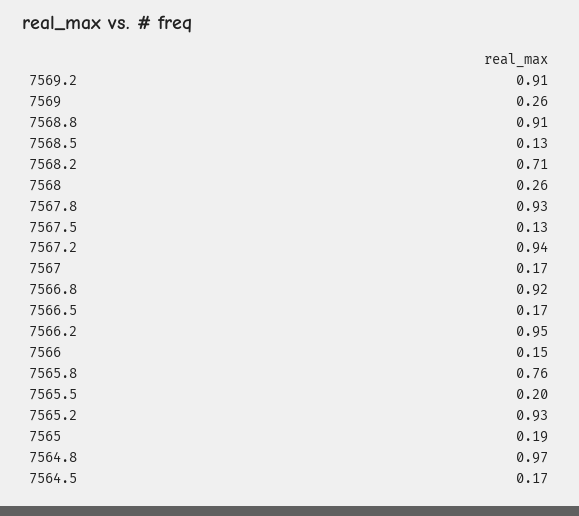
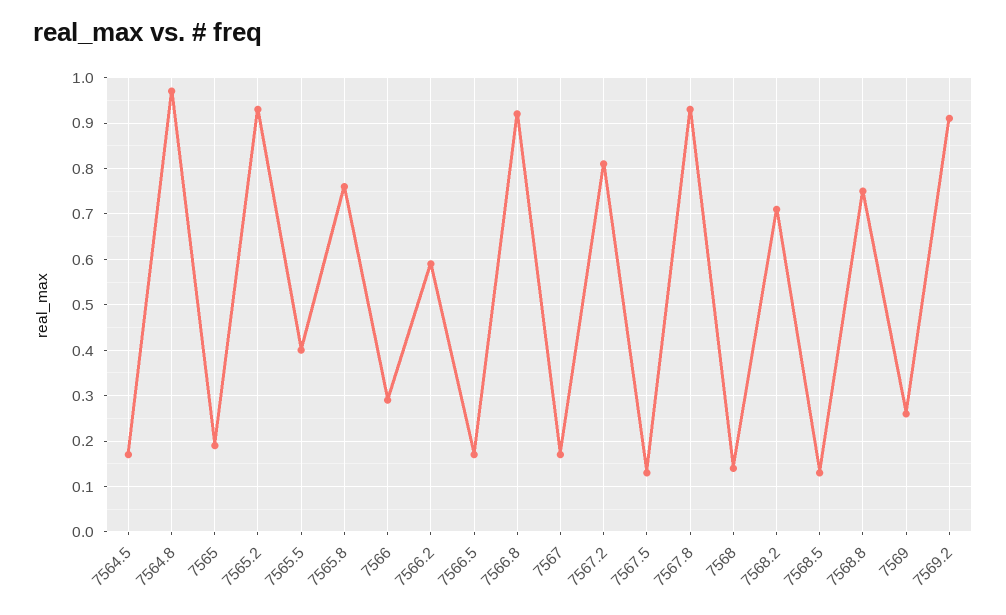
  {
    "7569.2": 0.91,
    "7569": 0.26,
-   "7568.8": 0.91,
+   "7568.8": 0.75,
    "7568.5": 0.13,
    "7568.2": 0.71,
-   "7568": 0.26,
+   "7568": 0.15,
    "7567.8": 0.93,
    "7567.5": 0.13,
-   "7567.2": 0.94,
+   "7567.2": 0.8,
    "7567": 0.17,
    "7566.8": 0.92,
    "7566.5": 0.17,
-   "7566.2": 0.95,
+   "7566.2": 0.6,
-   "7566": 0.15,
+   "7566": 0.3,
    "7565.8": 0.76,
-   "7565.5": 0.2,
+   "7565.5": 0.4,
    "7565.2": 0.93,
    "7565": 0.19,
    "7564.8": 0.97,
    "7564.5": 0.17
  }

